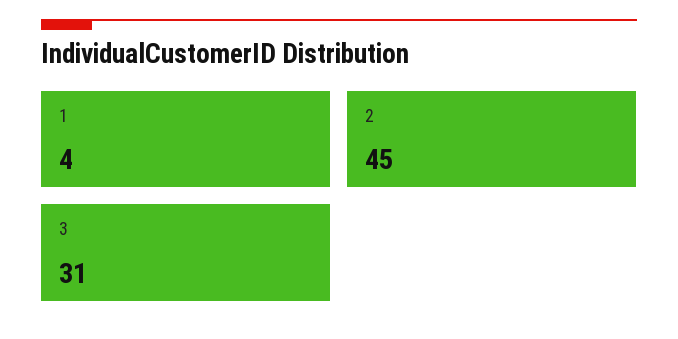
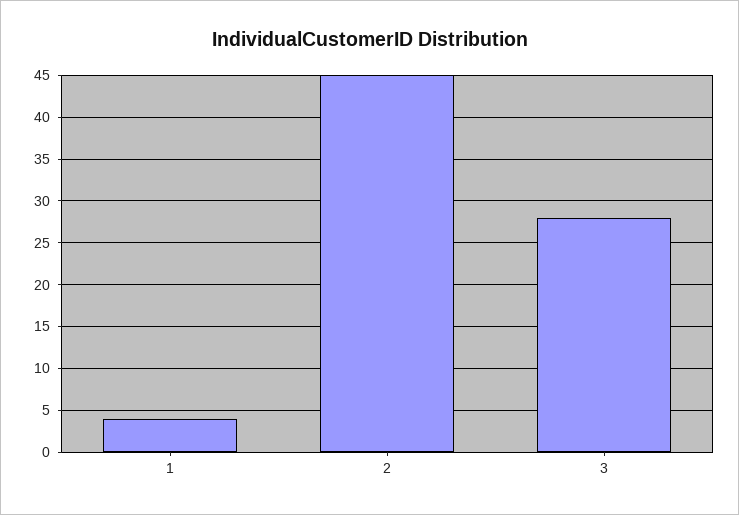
  {
    "1": 4,
    "2": 45,
-   "3": 31
+   "3": 28
  }

